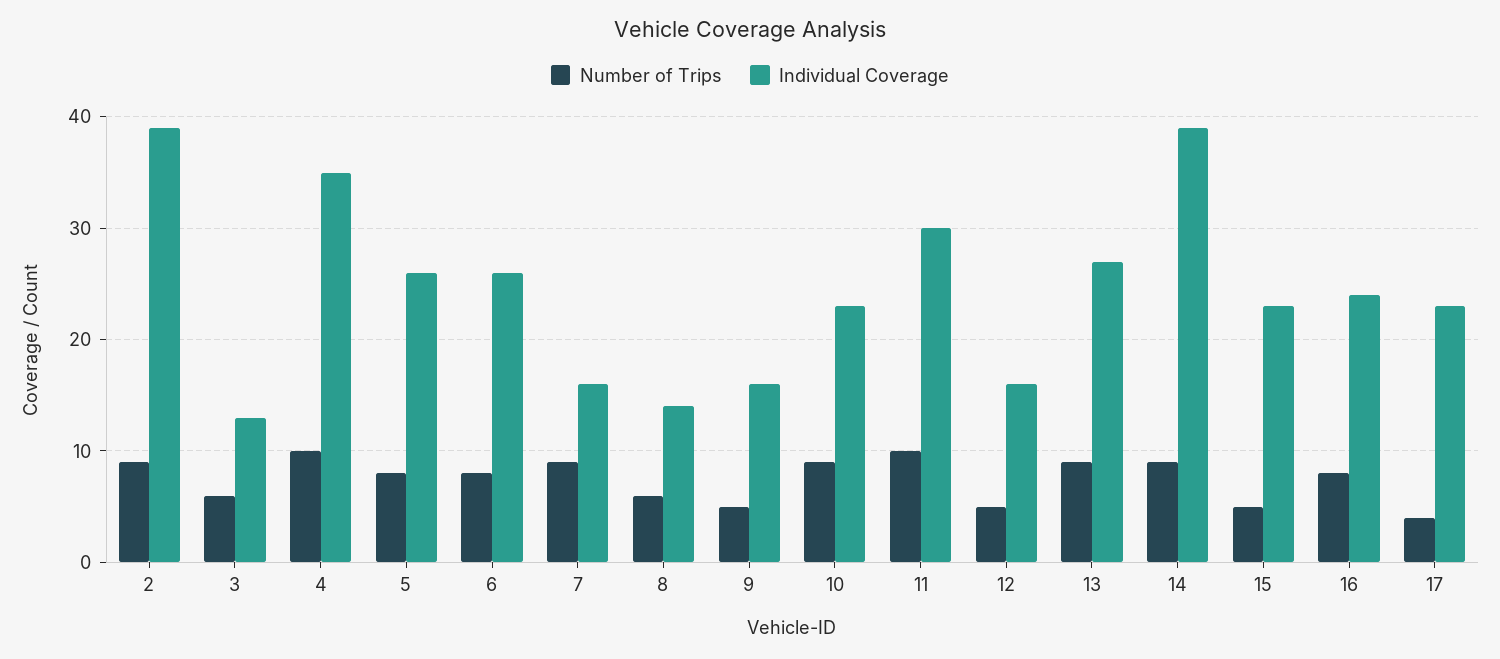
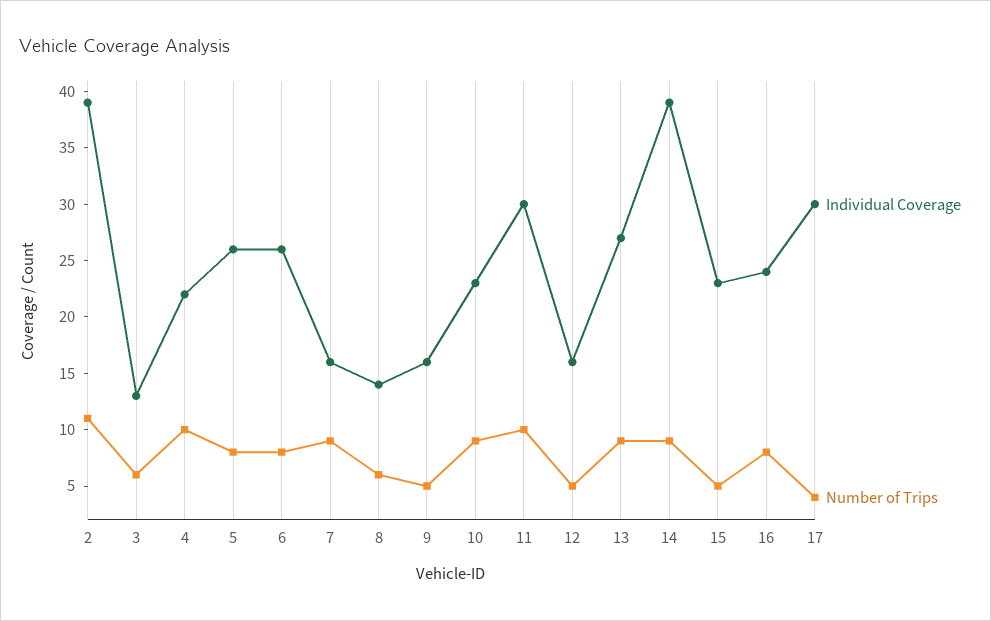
  {
    "Number of Trips": {
-     "2": 9,
+     "2": 11,
      "3": 6,
      "4": 10,
      "5": 8,
      "6": 8,
      "7": 9,
      "8": 6,
      "9": 5,
      "10": 9,
      "11": 10,
      "12": 5,
      "13": 9,
      "14": 9,
      "15": 5,
      "16": 8,
      "17": 4
    },
    "Individual Coverage": {
      "2": 39,
      "3": 13,
-     "4": 35,
+     "4": 22,
      "5": 26,
      "6": 26,
      "7": 16,
      "8": 14,
      "9": 16,
      "10": 23,
      "11": 30,
      "12": 16,
      "13": 27,
      "14": 39,
      "15": 23,
      "16": 24,
-     "17": 23
+     "17": 30
    }
  }

